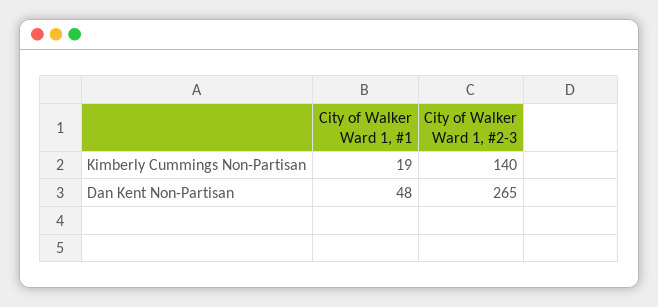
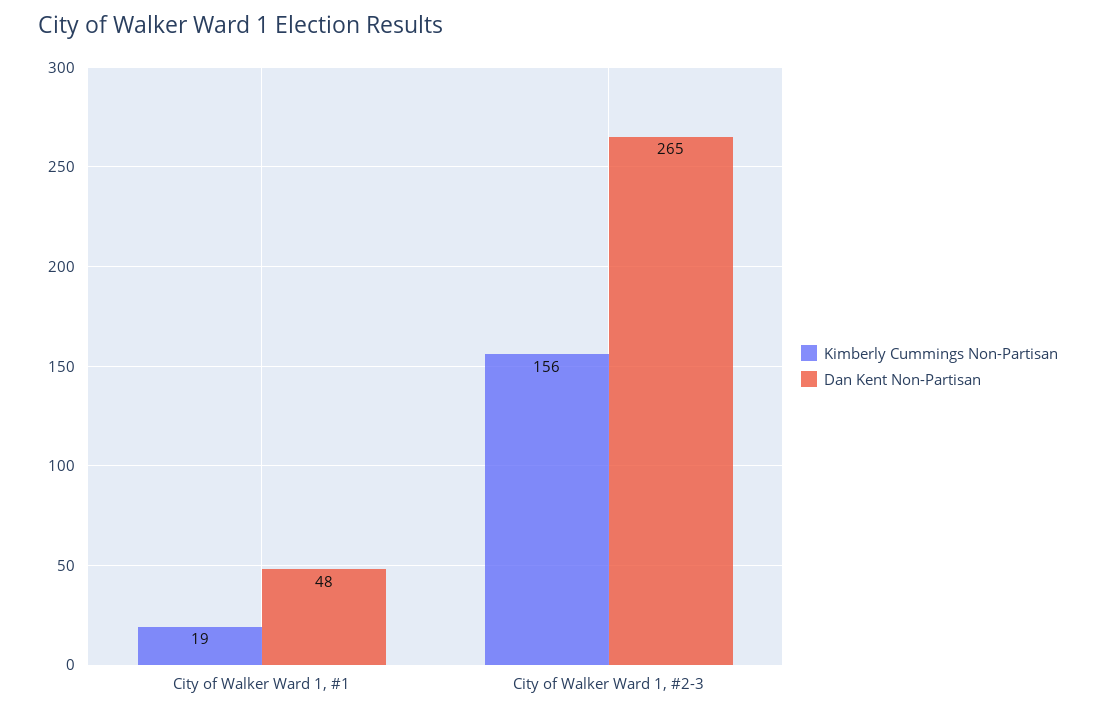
  {
    "Kimberly Cummings Non-Partisan": {
      "City of Walker Ward 1, #1": 19,
-     "City of Walker Ward 1, #2-3": 140
+     "City of Walker Ward 1, #2-3": 156
    },
    "Dan Kent Non-Partisan": {
      "City of Walker Ward 1, #1": 48,
      "City of Walker Ward 1, #2-3": 265
    }
  }

